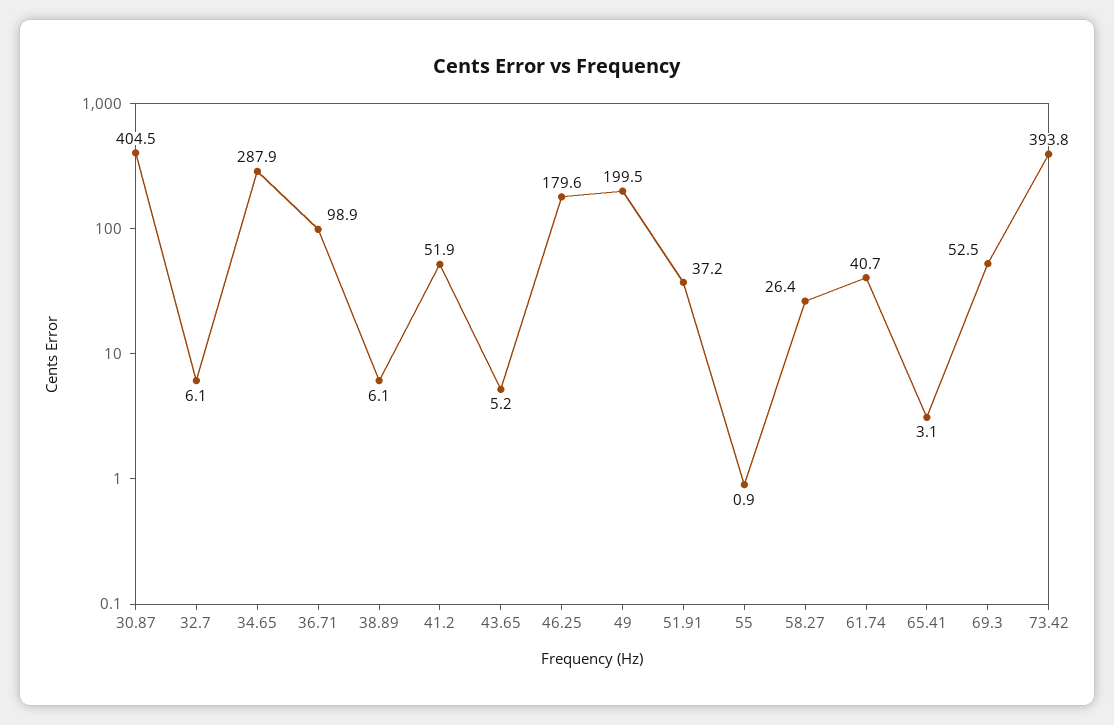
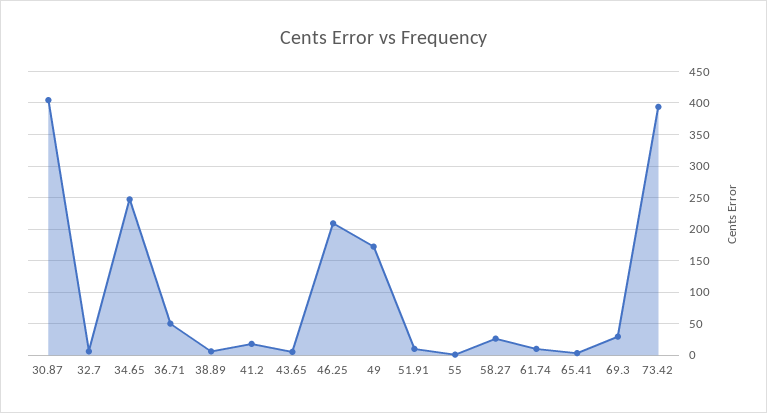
  {
    "30.87": 404.5,
    "32.7": 6.1,
-   "34.65": 287.9,
+   "34.65": 250,
-   "36.71": 98.9,
+   "36.71": 50,
    "38.89": 6.1,
-   "41.2": 51.9,
+   "41.2": 20,
    "43.65": 5.2,
-   "46.25": 179.6,
+   "46.25": 210,
-   "49": 199.5,
+   "49": 170,
-   "51.91": 37.2,
+   "51.91": 10,
    "55": 0.9,
    "58.27": 26.4,
-   "61.74": 40.7,
+   "61.74": 10,
    "65.41": 3.1,
-   "69.3": 52.5,
+   "69.3": 30,
    "73.42": 393.8
  }

